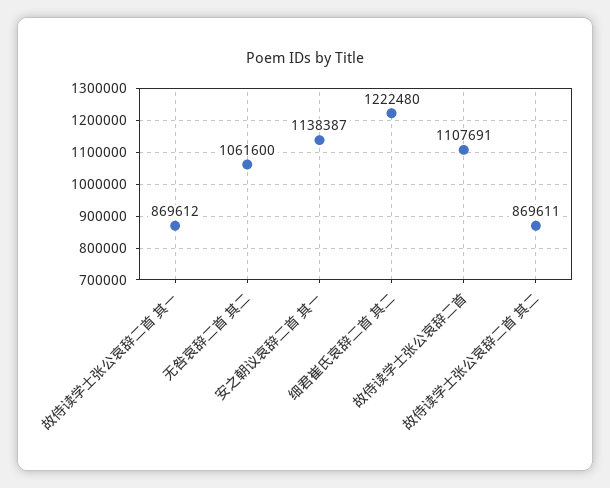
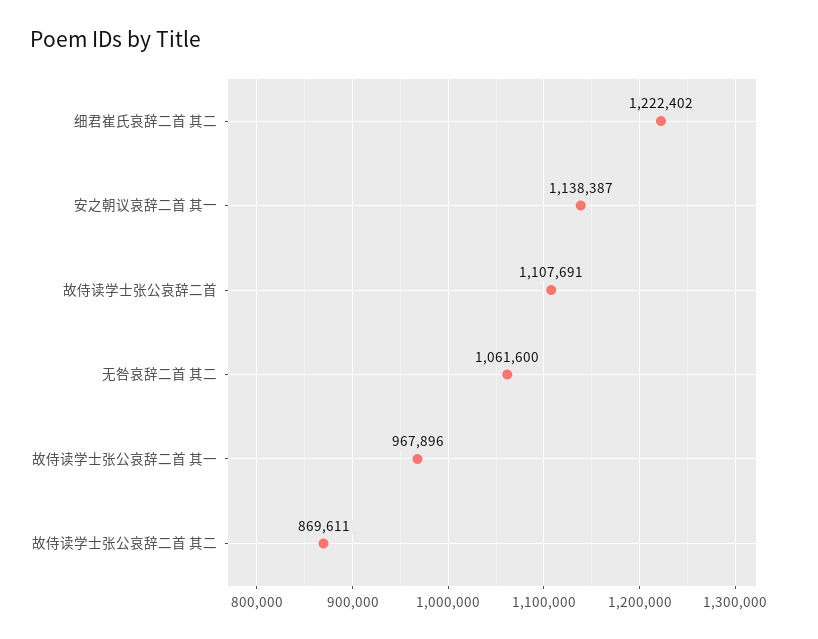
  {
-   "故侍读学士张公哀辞二首 其一": 869612,
+   "故侍读学士张公哀辞二首 其一": 967896,
    "无咎哀辞二首 其二": 1061600,
    "安之朝议哀辞二首 其一": 1138387,
-   "细君崔氏哀辞二首 其二": 1222480,
+   "细君崔氏哀辞二首 其二": 1222402,
    "故侍读学士张公哀辞二首": 1107691,
    "故侍读学士张公哀辞二首 其二": 869611
  }

